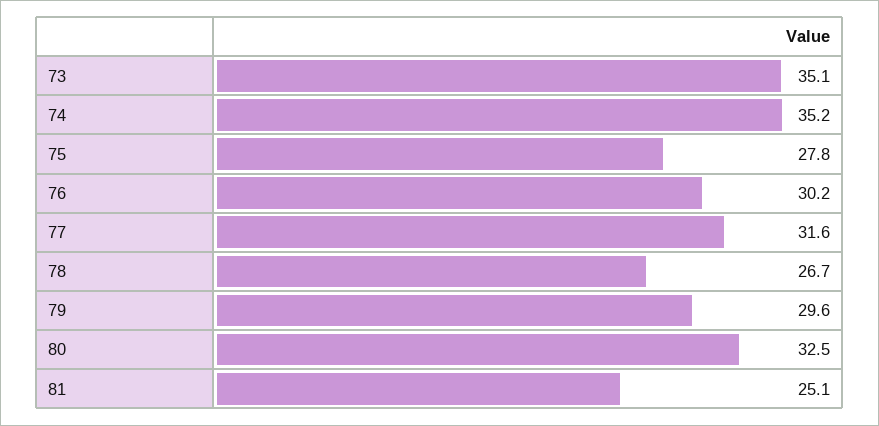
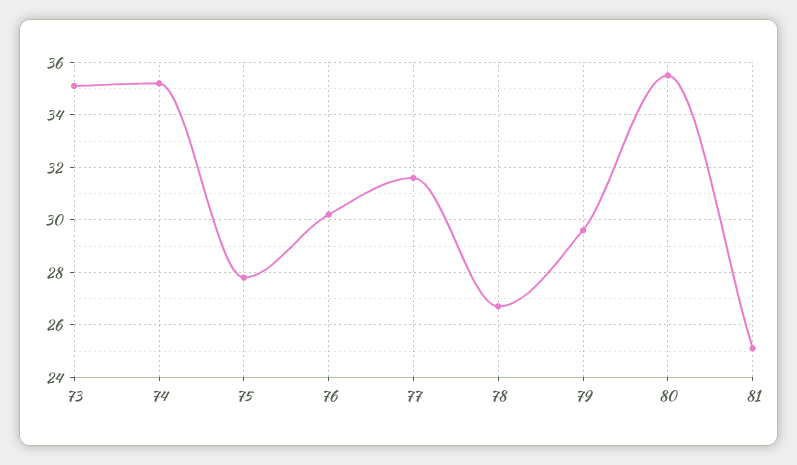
  {
    "73": 35.1,
    "74": 35.2,
    "75": 27.8,
    "76": 30.2,
    "77": 31.6,
    "78": 26.7,
    "79": 29.6,
-   "80": 32.5,
+   "80": 35.5,
    "81": 25.1
  }

